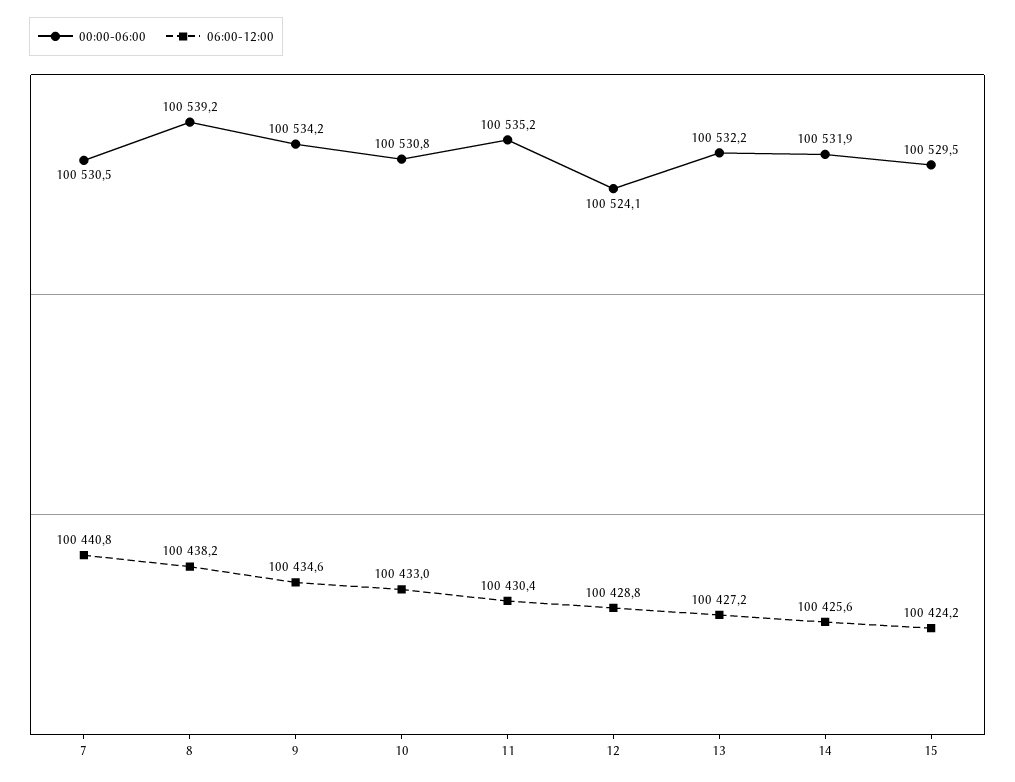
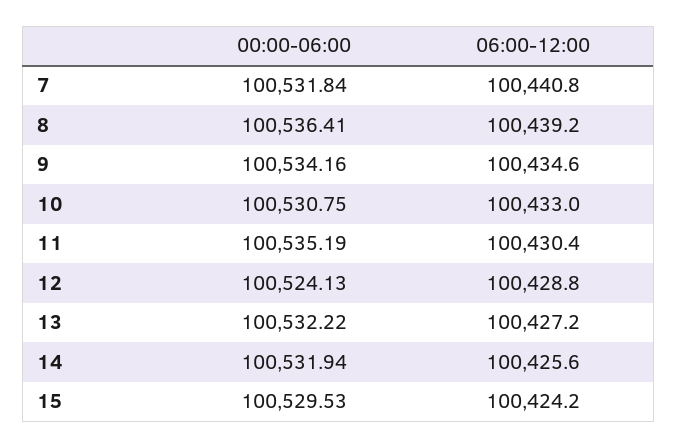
  {
    "00:00-06:00": {
-     "7": 100530.5,
+     "7": 100531.84,
-     "8": 100539.2,
+     "8": 100536.41,
      "9": 100534.16,
      "10": 100530.75,
      "11": 100535.19,
      "12": 100524.13,
      "13": 100532.22,
      "14": 100531.94,
      "15": 100529.53
    },
    "06:00-12:00": {
      "7": 100440.8,
-     "8": 100438.2,
+     "8": 100439.2,
      "9": 100434.6,
      "10": 100433,
      "11": 100430.4,
      "12": 100428.8,
      "13": 100427.2,
      "14": 100425.6,
      "15": 100424.2
    }
  }

